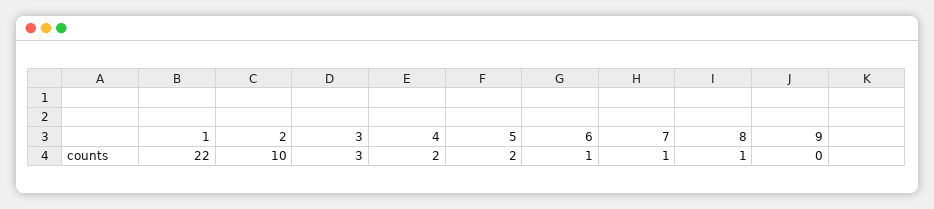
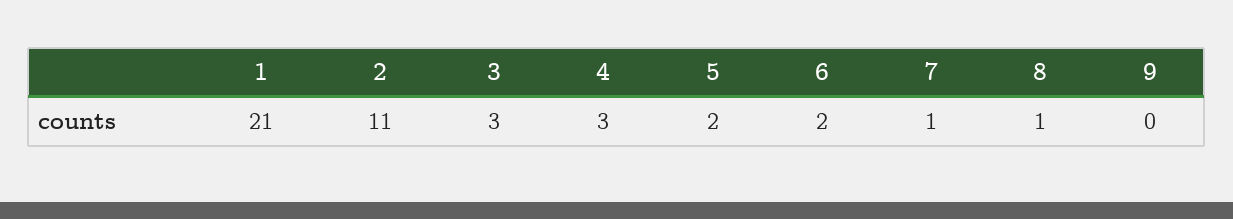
  {
-   "1": 22,
+   "1": 21,
-   "2": 10,
+   "2": 11,
    "3": 3,
-   "4": 2,
+   "4": 3,
    "5": 2,
-   "6": 1,
+   "6": 2,
    "7": 1,
    "8": 1,
    "9": 0
  }

